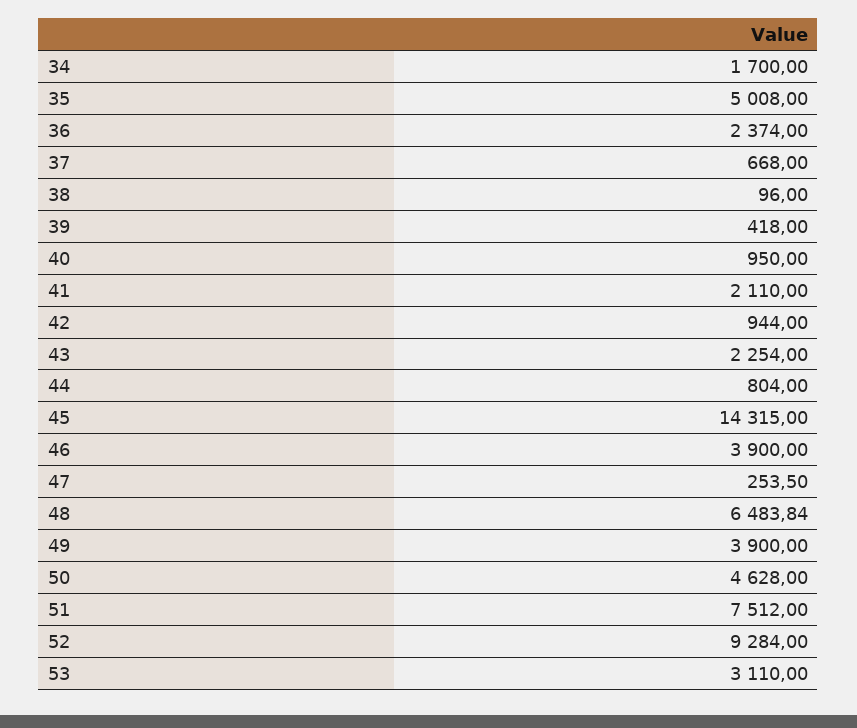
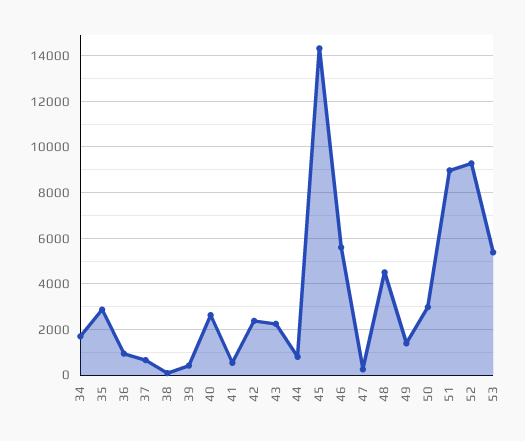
  {
    "34": 1700,
-   "35": 5008,
+   "35": 3000,
-   "36": 2374,
+   "36": 1000,
    "37": 668,
    "38": 96,
    "39": 418,
-   "40": 950,
+   "40": 2500,
-   "41": 2110,
+   "41": 500,
-   "42": 944,
+   "42": 2500,
    "43": 2254,
    "44": 804,
    "45": 14315,
-   "46": 3900,
+   "46": 5500,
    "47": 253.5,
-   "48": 6483.84,
+   "48": 4500,
-   "49": 3900,
+   "49": 1500,
-   "50": 4628,
+   "50": 3000,
-   "51": 7512,
+   "51": 9000,
    "52": 9284,
-   "53": 3110
+   "53": 5500
  }

